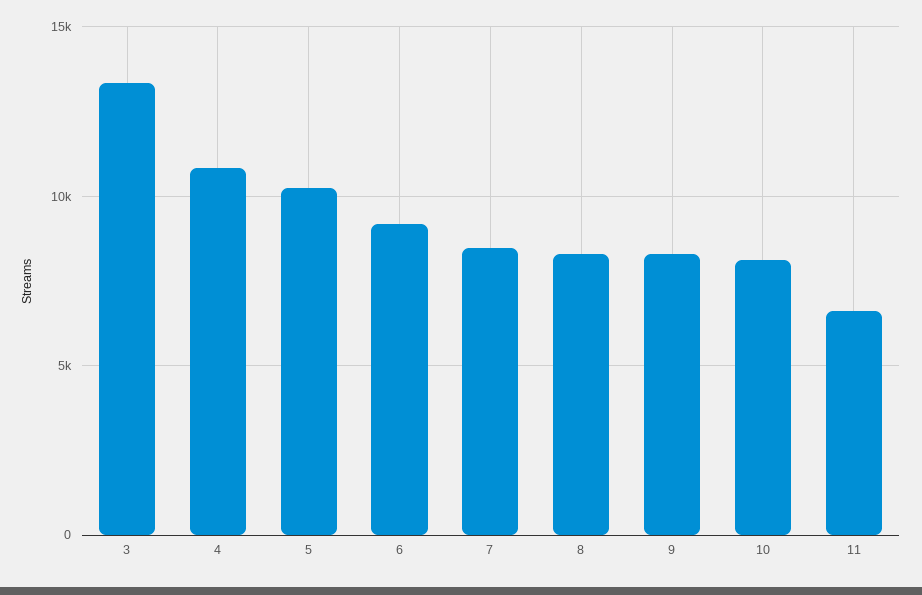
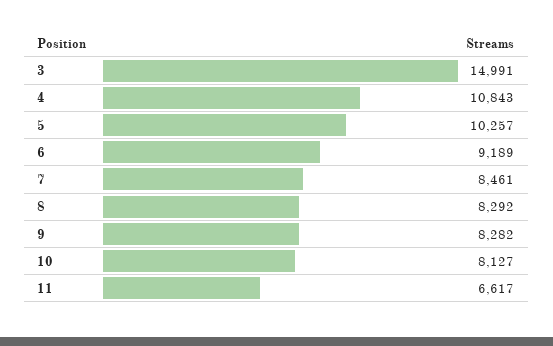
  {
-   "3": 13500,
+   "3": 14991,
    "4": 10843,
    "5": 10257,
    "6": 9189,
    "7": 8461,
    "8": 8292,
    "9": 8282,
    "10": 8127,
    "11": 6617
  }

